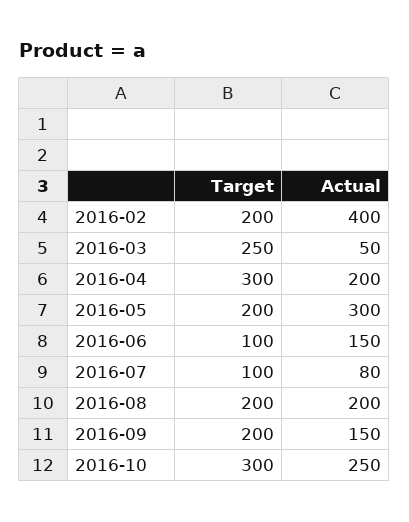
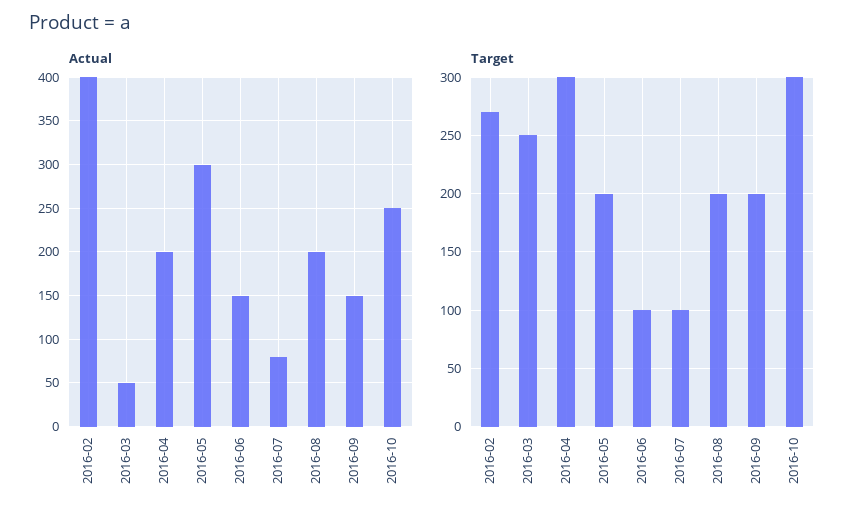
  {
    "Target": {
-     "2016-02": 200,
+     "2016-02": 270,
      "2016-03": 250,
      "2016-04": 300,
      "2016-05": 200,
      "2016-06": 100,
      "2016-07": 100,
      "2016-08": 200,
      "2016-09": 200,
      "2016-10": 300
    },
    "Actual": {
      "2016-02": 400,
      "2016-03": 50,
      "2016-04": 200,
      "2016-05": 300,
      "2016-06": 150,
      "2016-07": 80,
      "2016-08": 200,
      "2016-09": 150,
      "2016-10": 250
    }
  }

